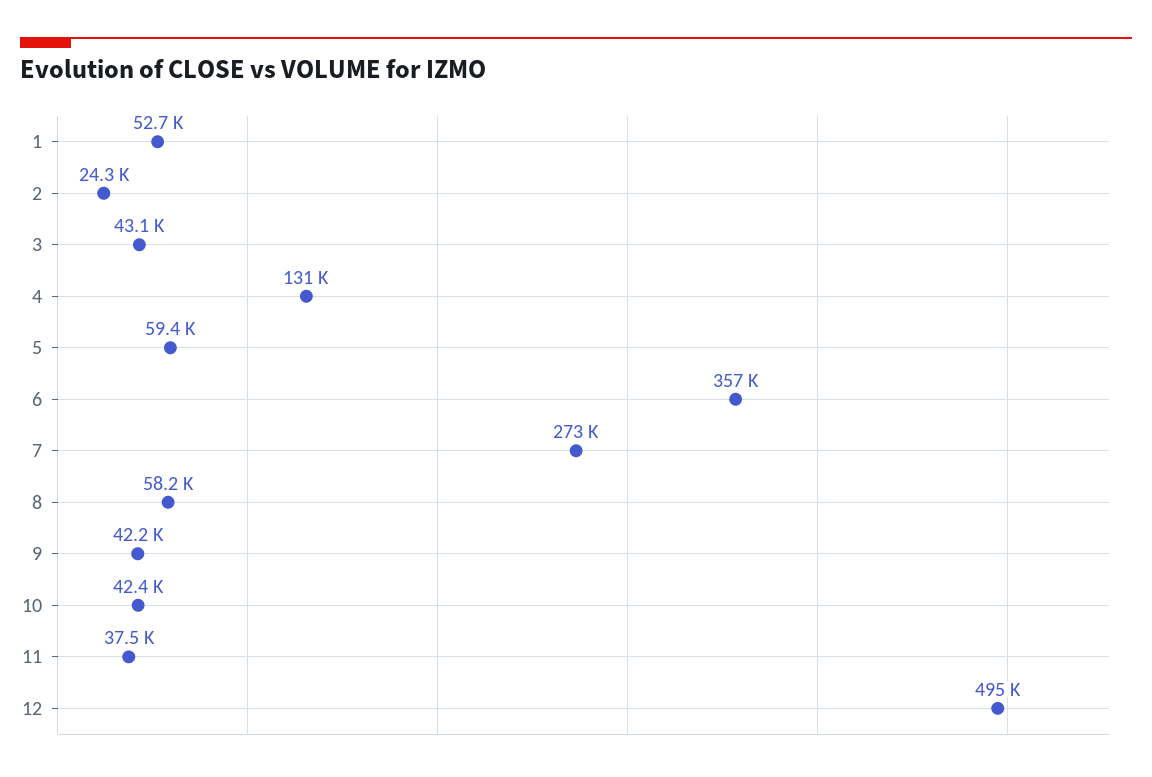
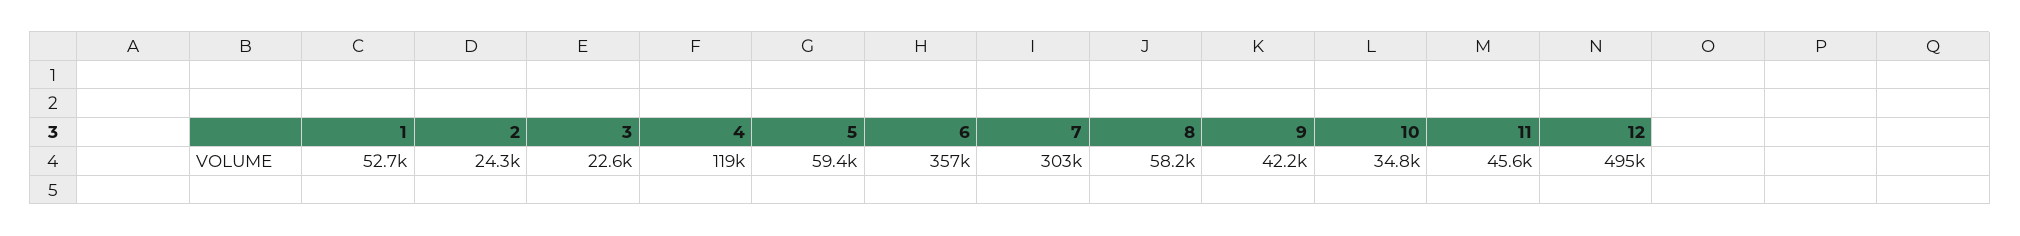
  {
    "1": 52700,
    "2": 24300,
-   "3": 43100,
+   "3": 22600,
-   "4": 131000,
+   "4": 119000,
    "5": 59400,
    "6": 357000,
-   "7": 273000,
+   "7": 303000,
    "8": 58200,
    "9": 42200,
-   "10": 42400,
+   "10": 34800,
-   "11": 37500,
+   "11": 45600,
    "12": 495000
  }

